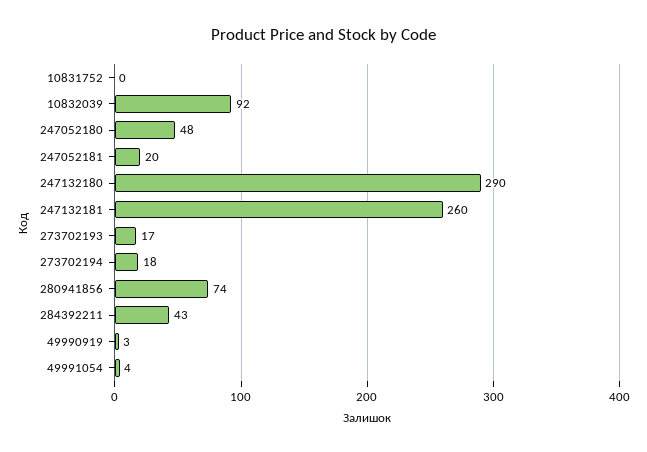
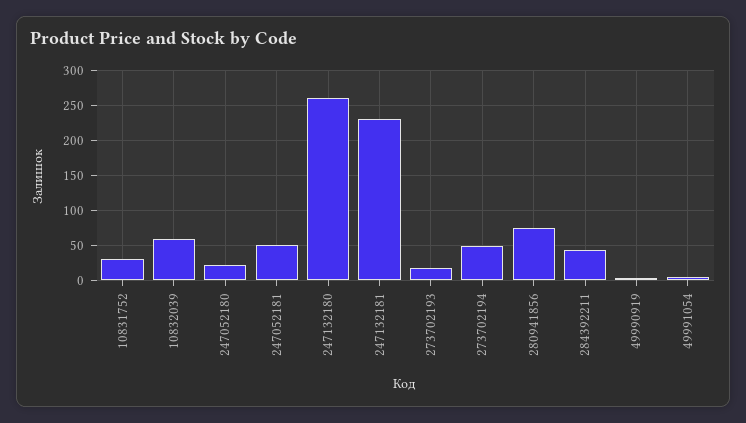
  {
-   "10831752": 0,
+   "10831752": 30,
-   "10832039": 92,
+   "10832039": 60,
-   "247052180": 48,
+   "247052180": 20,
-   "247052181": 20,
+   "247052181": 50,
-   "247132180": 290,
+   "247132180": 260,
-   "247132181": 260,
+   "247132181": 230,
    "273702193": 17,
-   "273702194": 18,
+   "273702194": 50,
    "280941856": 74,
    "284392211": 43,
    "49990919": 3,
    "49991054": 4
  }

